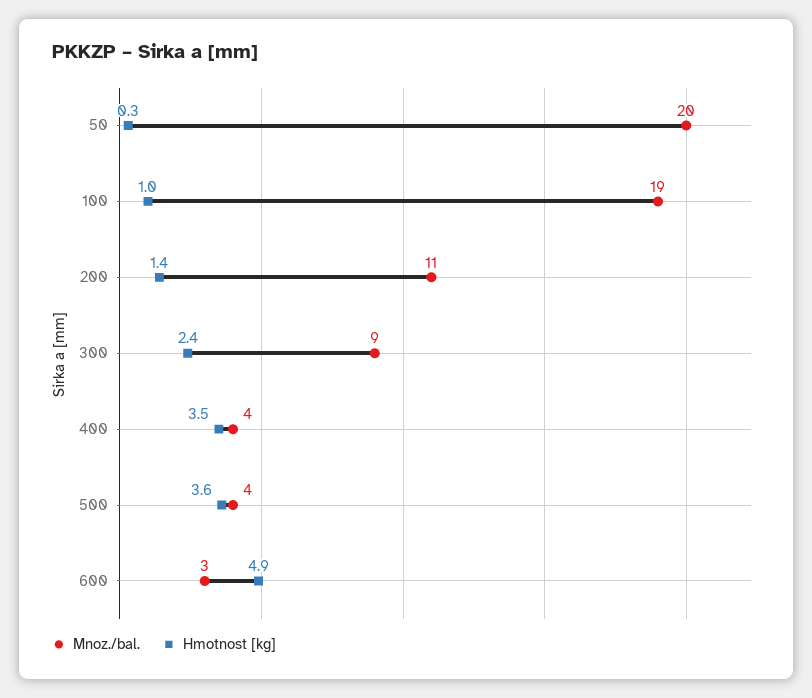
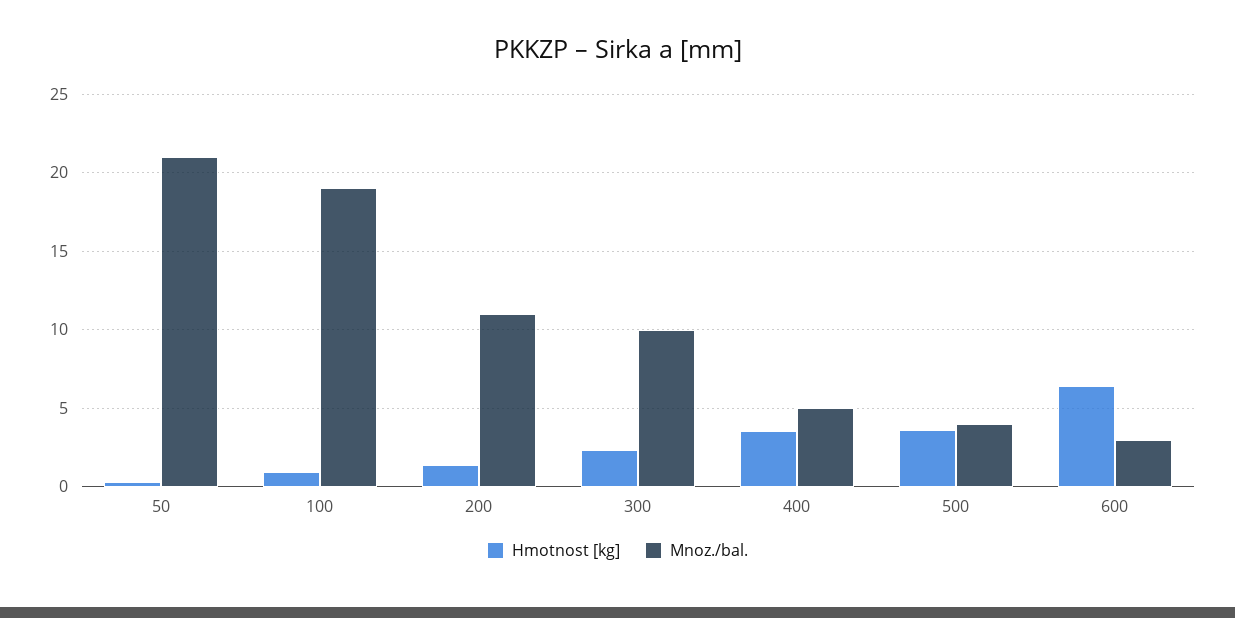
  {
    "Mnoz./bal.": {
-     "50": 20,
+     "50": 21,
      "100": 19,
      "200": 11,
-     "300": 9,
+     "300": 10,
-     "400": 4,
+     "400": 5,
      "500": 4,
      "600": 3
    },
    "Hmotnost [kg]": {
      "50": 0.3,
      "100": 1,
      "200": 1.4,
      "300": 2.4,
      "400": 3.5,
      "500": 3.6,
-     "600": 4.9
+     "600": 6.5
    }
  }

